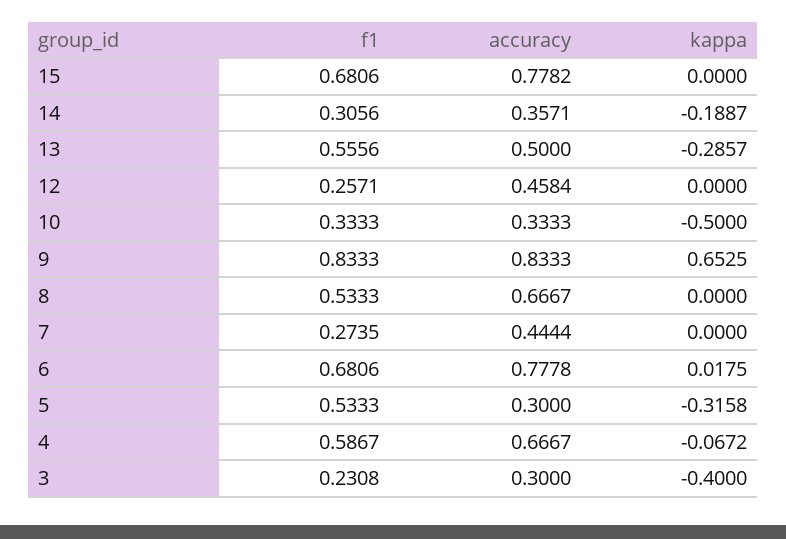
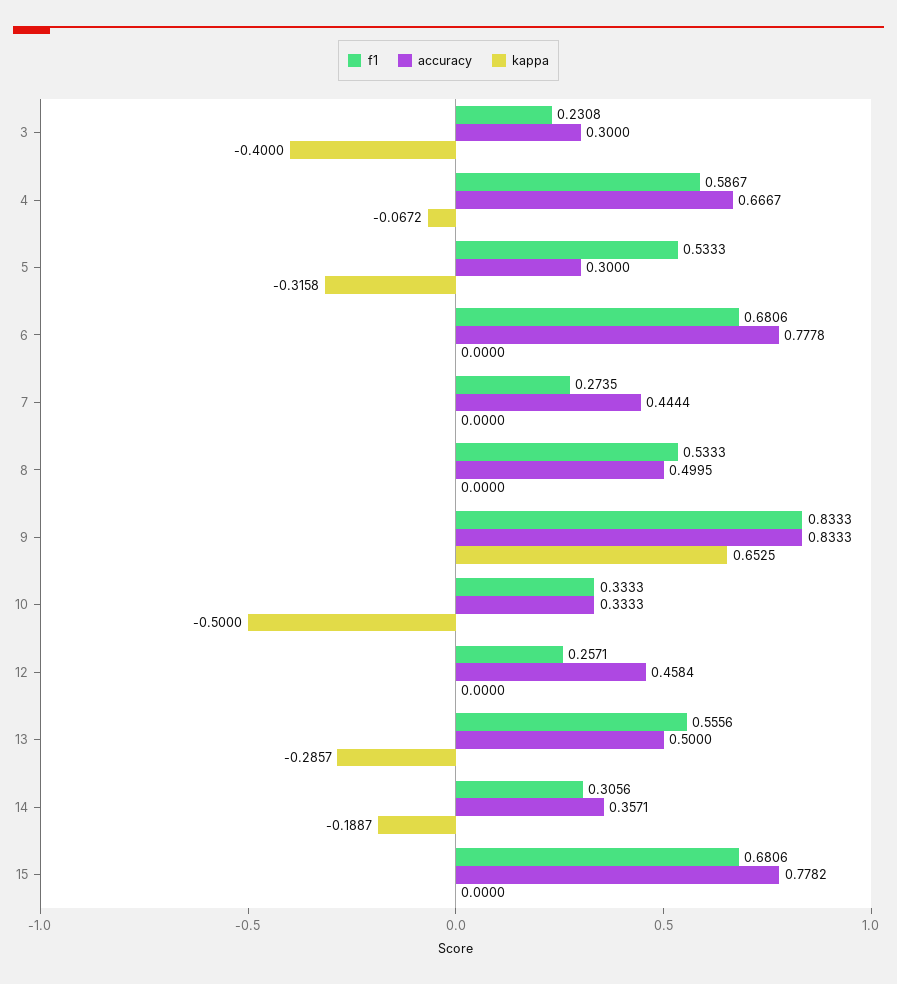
  {
    "f1": {
      "15": 0.6806,
      "14": 0.3056,
      "13": 0.5556,
      "12": 0.2571,
      "10": 0.3333,
      "9": 0.8333,
      "8": 0.5333,
      "7": 0.2735,
      "6": 0.6806,
      "5": 0.5333,
      "4": 0.5867,
      "3": 0.2308
    },
    "accuracy": {
      "15": 0.7782,
      "14": 0.3571,
      "13": 0.5,
      "12": 0.4584,
      "10": 0.3333,
      "9": 0.8333,
-     "8": 0.6667,
+     "8": 0.4995,
      "7": 0.4444,
      "6": 0.7778,
      "5": 0.3,
      "4": 0.6667,
      "3": 0.3
    },
    "kappa": {
      "15": 0,
      "14": -0.1887,
      "13": -0.2857,
      "12": 0,
      "10": -0.5,
      "9": 0.6525,
      "8": 0,
      "7": 0,
-     "6": 0.0175,
+     "6": 0,
      "5": -0.3158,
      "4": -0.0672,
      "3": -0.4
    }
  }

